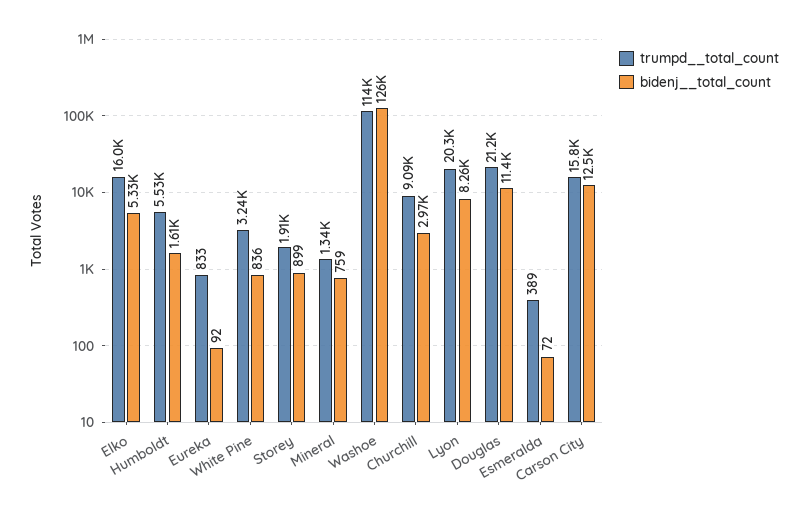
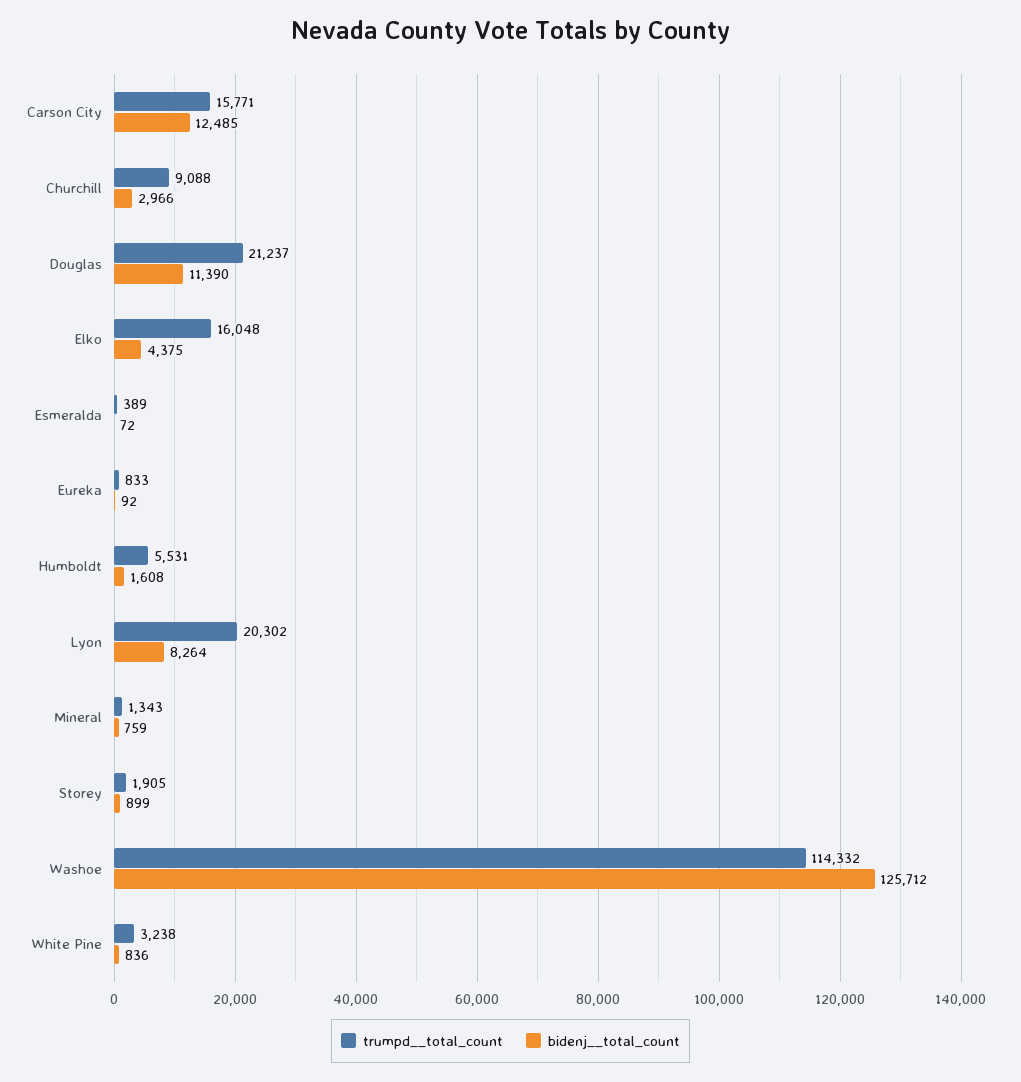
  {
    "trumpd__total_count": {
      "Elko": 16048,
      "Humboldt": 5531,
      "Eureka": 833,
      "White Pine": 3238,
      "Storey": 1905,
      "Mineral": 1343,
      "Washoe": 114332,
      "Churchill": 9088,
      "Lyon": 20302,
      "Douglas": 21237,
      "Esmeralda": 389,
      "Carson City": 15771
    },
    "bidenj__total_count": {
-     "Elko": 5330,
+     "Elko": 4375,
      "Humboldt": 1608,
      "Eureka": 92,
      "White Pine": 836,
      "Storey": 899,
      "Mineral": 759,
      "Washoe": 125712,
      "Churchill": 2966,
      "Lyon": 8264,
      "Douglas": 11390,
      "Esmeralda": 72,
      "Carson City": 12485
    }
  }

